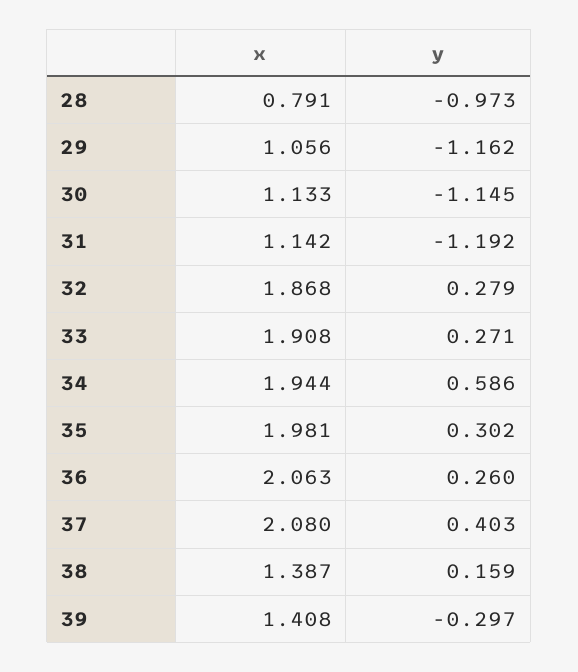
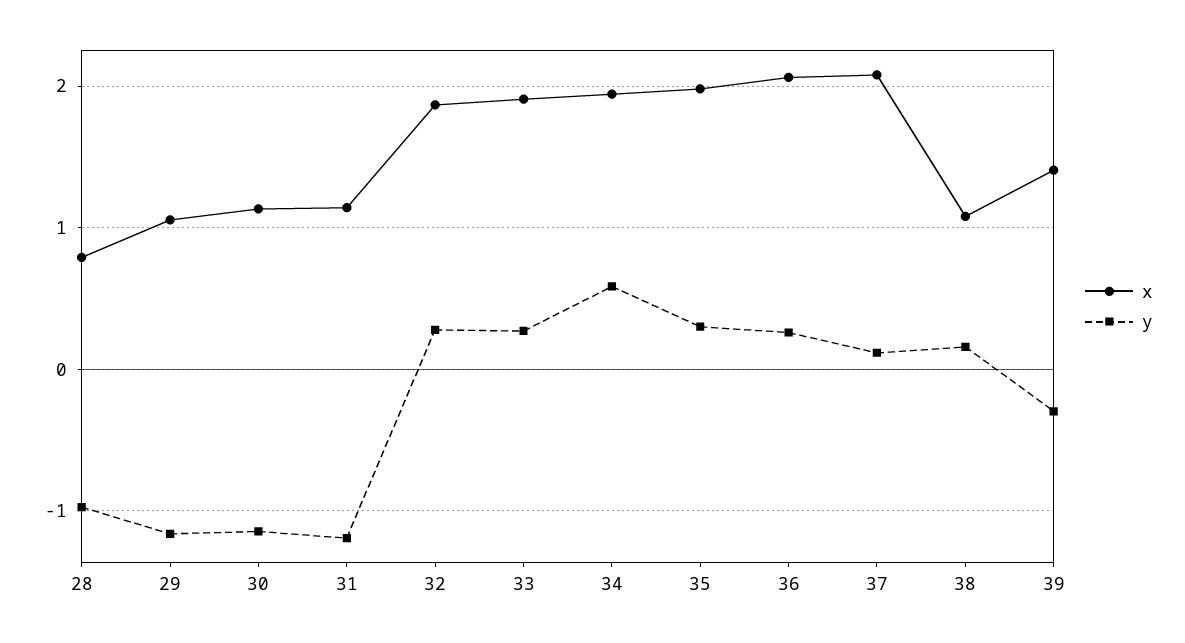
  {
    "x": {
      "28": 0.791,
      "29": 1.056,
      "30": 1.133,
      "31": 1.142,
      "32": 1.868,
      "33": 1.908,
      "34": 1.944,
      "35": 1.981,
      "36": 2.063,
      "37": 2.08,
-     "38": 1.387,
+     "38": 1.1,
      "39": 1.408
    },
    "y": {
      "28": -0.973,
      "29": -1.162,
      "30": -1.145,
      "31": -1.192,
      "32": 0.279,
      "33": 0.271,
      "34": 0.586,
      "35": 0.302,
      "36": 0.26,
-     "37": 0.403,
+     "37": 0.1,
      "38": 0.159,
      "39": -0.297
    }
  }

